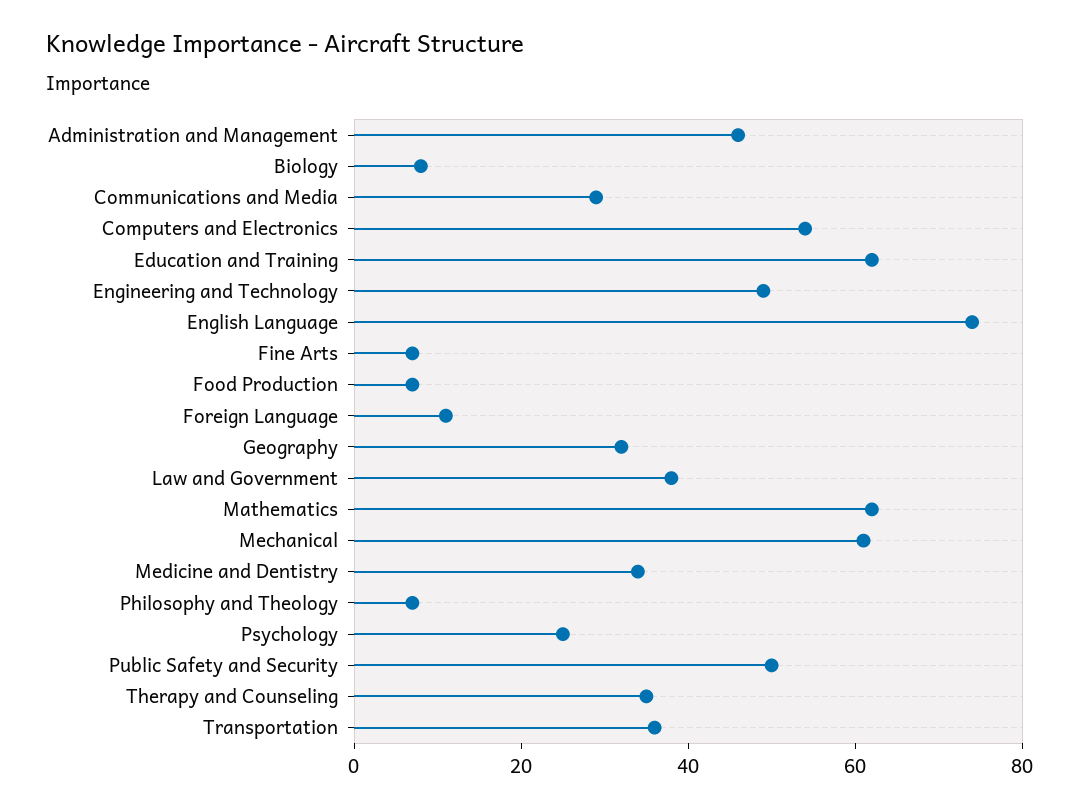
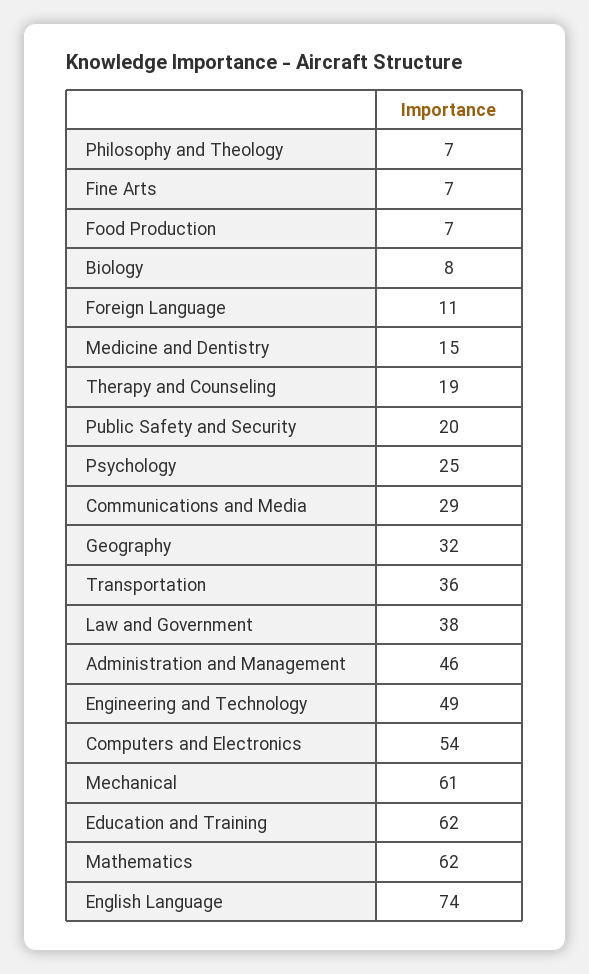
  {
    "Administration and Management": 46,
    "Biology": 8,
    "Communications and Media": 29,
    "Computers and Electronics": 54,
    "Education and Training": 62,
    "Engineering and Technology": 49,
    "English Language": 74,
    "Fine Arts": 7,
    "Food Production": 7,
    "Foreign Language": 11,
    "Geography": 32,
    "Law and Government": 38,
    "Mathematics": 62,
    "Mechanical": 61,
-   "Medicine and Dentistry": 35,
+   "Medicine and Dentistry": 15,
    "Philosophy and Theology": 7,
    "Psychology": 25,
-   "Public Safety and Security": 50,
+   "Public Safety and Security": 20,
-   "Therapy and Counseling": 35,
+   "Therapy and Counseling": 19,
    "Transportation": 36
  }

